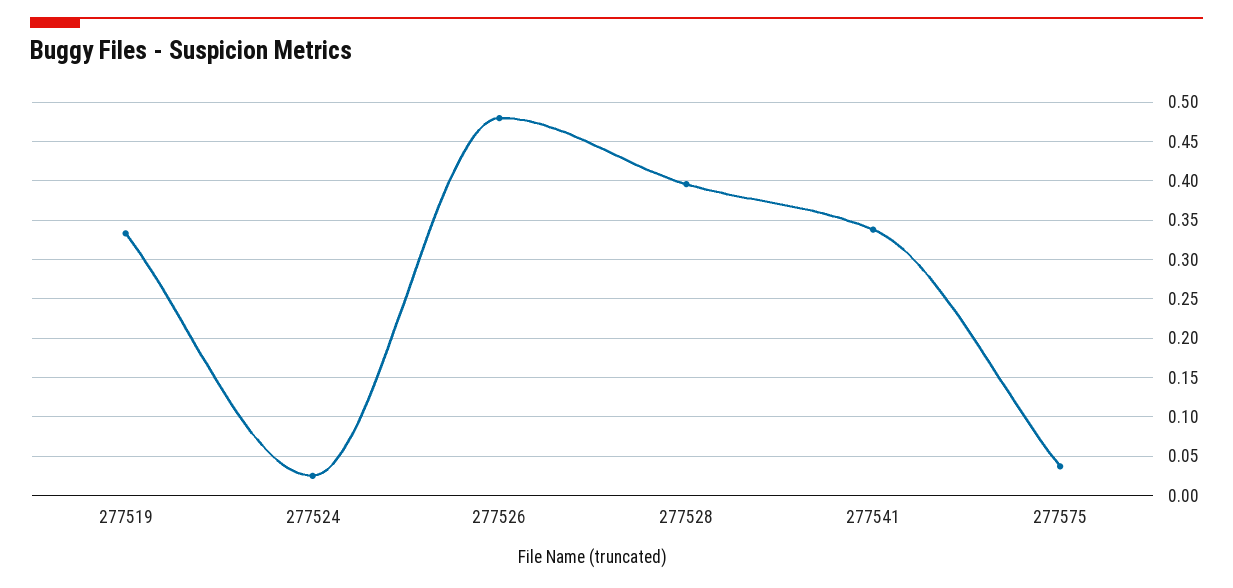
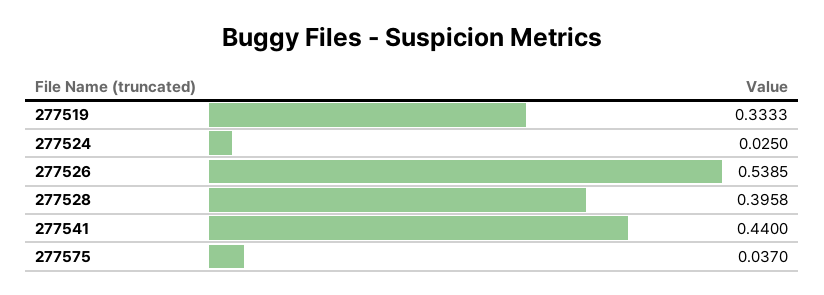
  {
    "277519": 0.3333,
    "277524": 0.025,
-   "277526": 0.48,
+   "277526": 0.5385,
    "277528": 0.3958,
-   "277541": 0.34,
+   "277541": 0.44,
    "277575": 0.037
  }

